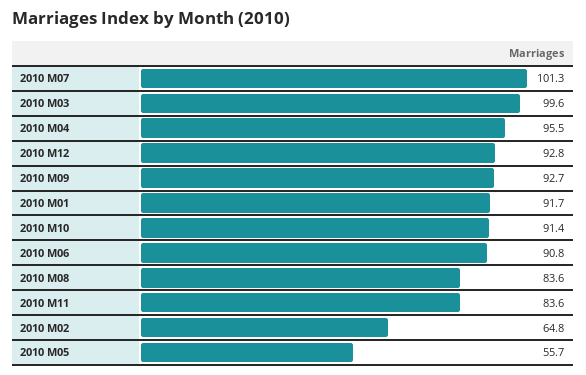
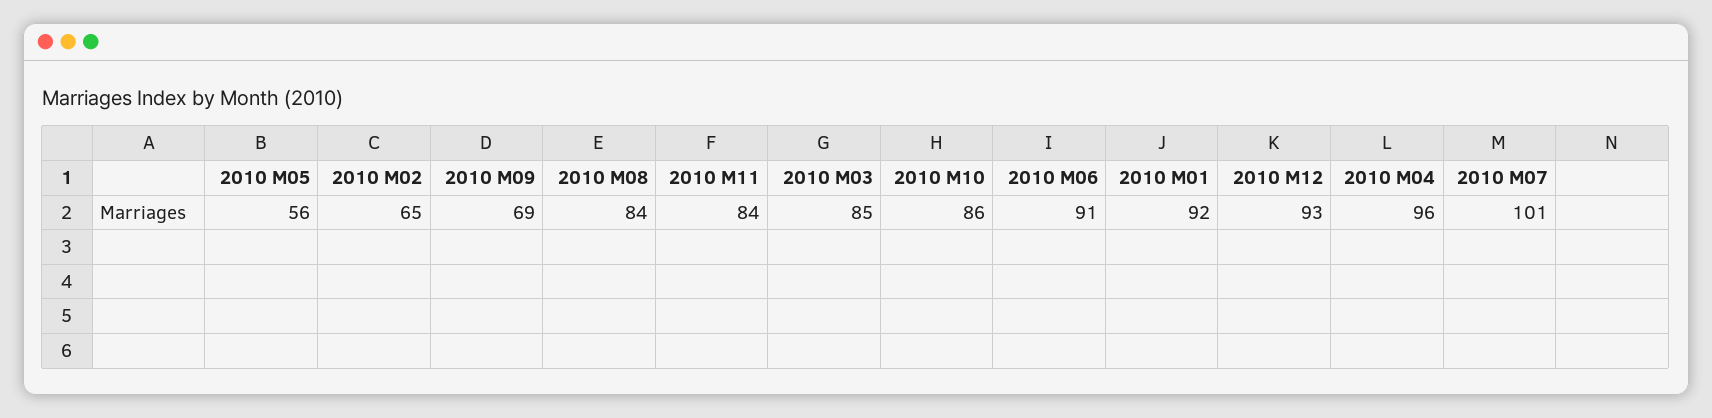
  {
    "2010 M07": 101.3,
-   "2010 M03": 99.6,
+   "2010 M03": 85,
    "2010 M04": 95.5,
    "2010 M12": 92.8,
-   "2010 M09": 92.7,
+   "2010 M09": 69,
    "2010 M01": 91.7,
-   "2010 M10": 91.4,
+   "2010 M10": 86,
    "2010 M06": 90.8,
    "2010 M08": 83.6,
    "2010 M11": 83.6,
    "2010 M02": 64.8,
    "2010 M05": 55.7
  }

